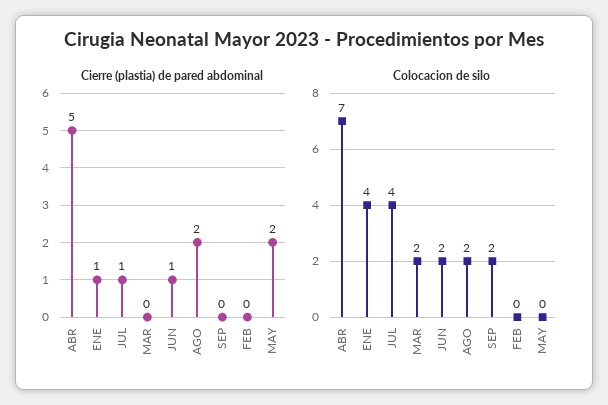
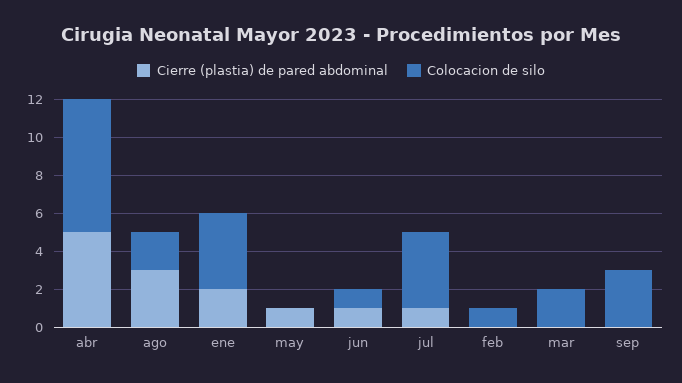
  {
    "Cierre (plastia) de pared abdominal": {
      "ABR": 5,
-     "ENE": 1,
+     "ENE": 2,
      "JUL": 1,
      "MAR": 0,
      "JUN": 1,
-     "AGO": 2,
+     "AGO": 3,
      "SEP": 0,
      "FEB": 0,
-     "MAY": 2
+     "MAY": 1
    },
    "Colocacion de silo": {
      "ABR": 7,
      "ENE": 4,
      "JUL": 4,
      "MAR": 2,
-     "JUN": 2,
+     "JUN": 1,
      "AGO": 2,
-     "SEP": 2,
+     "SEP": 3,
-     "FEB": 0,
+     "FEB": 1,
      "MAY": 0
    }
  }

